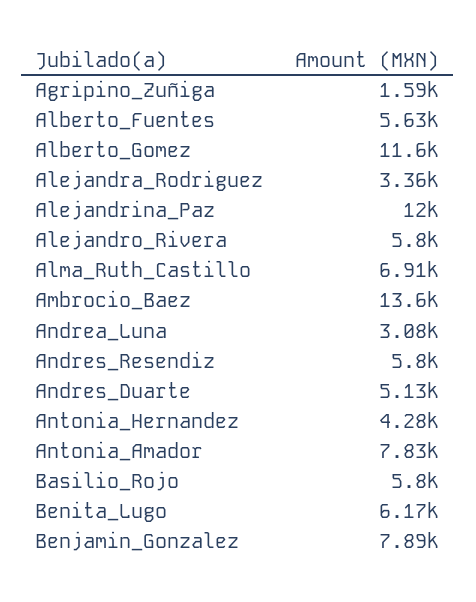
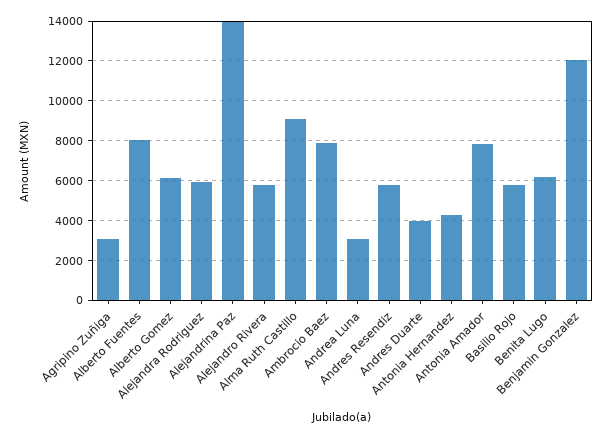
  {
-   "Agripino_Zuñiga": 1590,
+   "Agripino_Zuñiga": 3000,
-   "Alberto_Fuentes": 5630,
+   "Alberto_Fuentes": 8000,
-   "Alberto_Gomez": 11600,
+   "Alberto_Gomez": 6000,
-   "Alejandra_Rodriguez": 3360,
+   "Alejandra_Rodriguez": 6000,
-   "Alejandrina_Paz": 12000,
+   "Alejandrina_Paz": 14000,
    "Alejandro_Rivera": 5800,
-   "Alma_Ruth_Castillo": 6910,
+   "Alma_Ruth_Castillo": 9000,
-   "Ambrocio_Baez": 13600,
+   "Ambrocio_Baez": 8000,
    "Andrea_Luna": 3080,
    "Andres_Resendiz": 5800,
-   "Andres_Duarte": 5130,
+   "Andres_Duarte": 4000,
    "Antonia_Hernandez": 4280,
    "Antonia_Amador": 7830,
    "Basilio_Rojo": 5800,
    "Benita_Lugo": 6170,
-   "Benjamin_Gonzalez": 7890
+   "Benjamin_Gonzalez": 12000
  }

